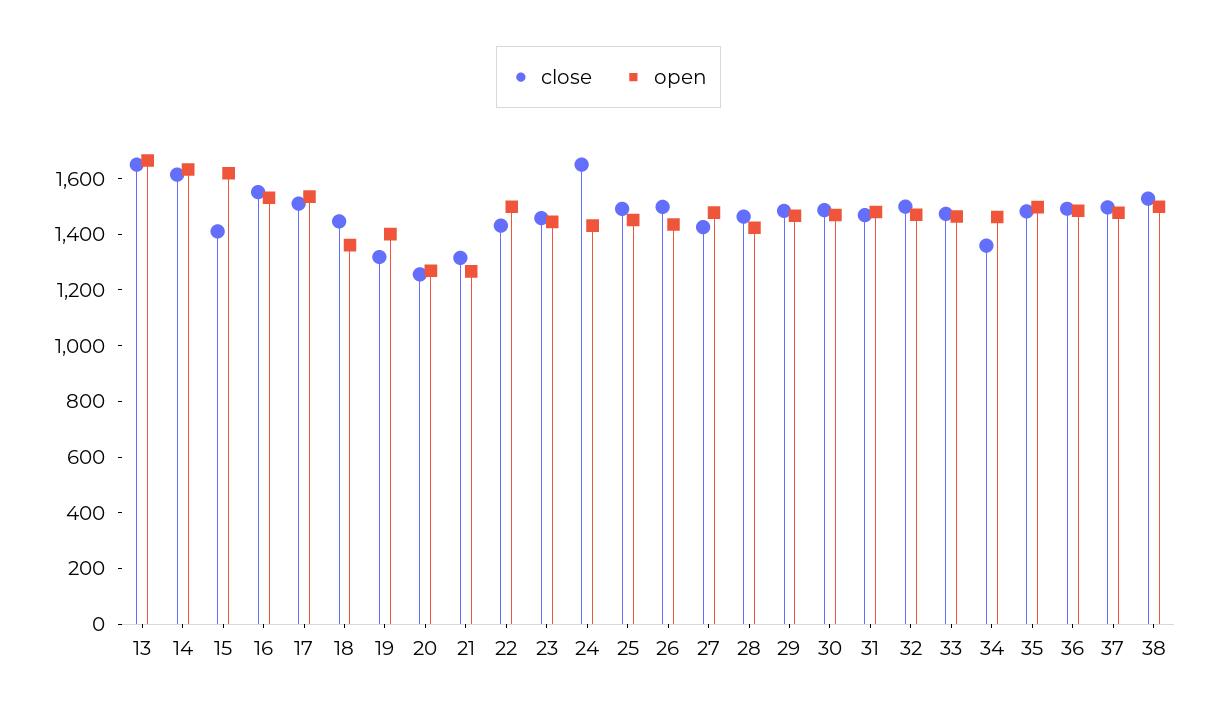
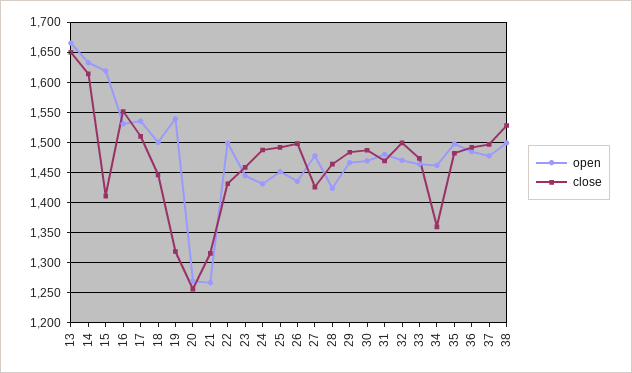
  {
    "close": {
      "13": 1650,
      "14": 1610,
      "15": 1410,
      "16": 1550,
      "17": 1510,
      "18": 1450,
      "19": 1320,
      "20": 1260,
      "21": 1320,
      "22": 1430,
      "23": 1460,
-     "24": 1650,
+     "24": 1490,
      "25": 1490,
      "26": 1500,
      "27": 1430,
      "28": 1460,
      "29": 1480,
      "30": 1490,
      "31": 1470,
      "32": 1500,
      "33": 1470,
      "34": 1360,
      "35": 1480,
      "36": 1490,
      "37": 1500,
      "38": 1530
    },
    "open": {
      "13": 1670,
      "14": 1630,
      "15": 1620,
      "16": 1530,
      "17": 1540,
-     "18": 1350,
+     "18": 1500,
-     "19": 1400,
+     "19": 1540,
      "20": 1270,
      "21": 1270,
      "22": 1500,
      "23": 1440,
      "24": 1430,
      "25": 1450,
      "26": 1440,
      "27": 1480,
      "28": 1420,
      "29": 1470,
      "30": 1470,
      "31": 1480,
      "32": 1470,
      "33": 1460,
      "34": 1460,
      "35": 1500,
      "36": 1480,
      "37": 1480,
      "38": 1500
    }
  }

